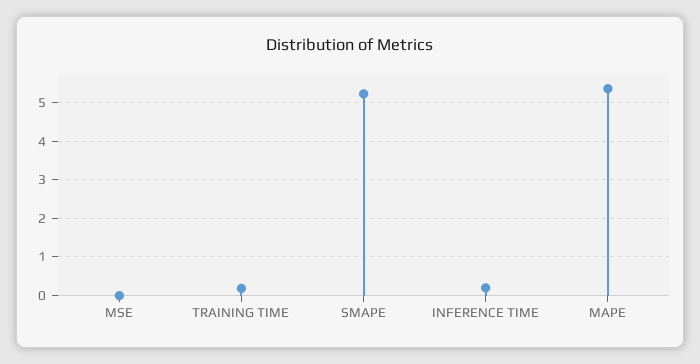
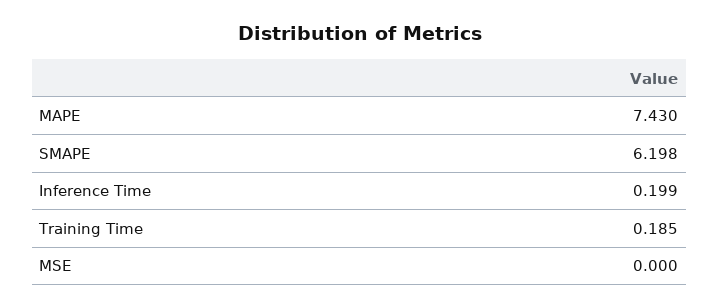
  {
    "MSE": 0,
    "TRAINING TIME": 0.185,
-   "SMAPE": 5.2,
+   "SMAPE": 6.198,
    "INFERENCE TIME": 0.199,
-   "MAPE": 5.4
+   "MAPE": 7.43
  }

